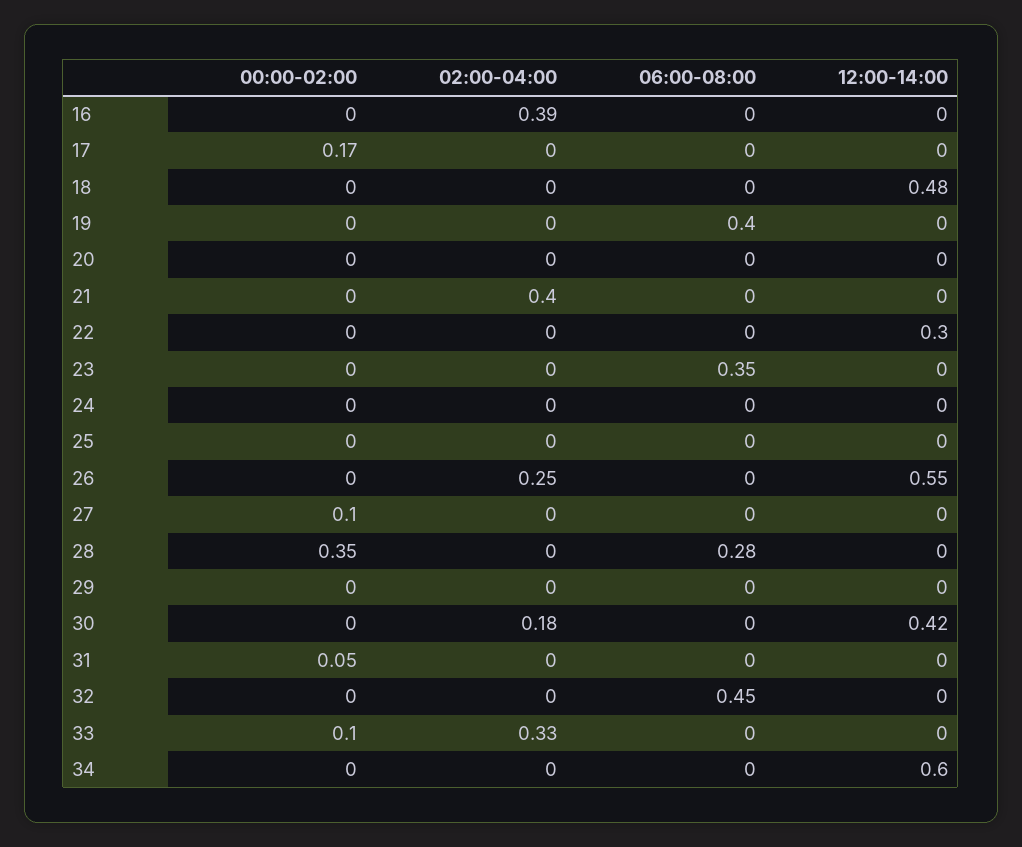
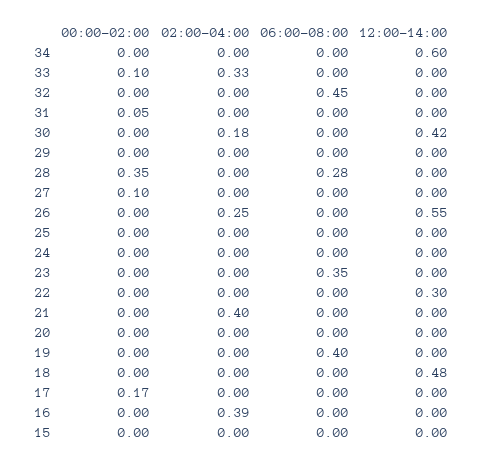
  {
    "00:00-02:00": {
      "16": 0,
      "17": 0.17,
      "18": 0,
      "19": 0,
      "20": 0,
      "21": 0,
      "22": 0,
      "23": 0,
      "24": 0,
      "25": 0,
      "26": 0,
      "27": 0.1,
      "28": 0.35,
      "29": 0,
      "30": 0,
      "31": 0.05,
      "32": 0,
      "33": 0.1,
-     "34": 0
+     "34": 0,
+     "15": 0
    },
    "02:00-04:00": {
      "16": 0.39,
      "17": 0,
      "18": 0,
      "19": 0,
      "20": 0,
      "21": 0.4,
      "22": 0,
      "23": 0,
      "24": 0,
      "25": 0,
      "26": 0.25,
      "27": 0,
      "28": 0,
      "29": 0,
      "30": 0.18,
      "31": 0,
      "32": 0,
      "33": 0.33,
-     "34": 0
+     "34": 0,
+     "15": 0
    },
    "06:00-08:00": {
      "16": 0,
      "17": 0,
      "18": 0,
      "19": 0.4,
      "20": 0,
      "21": 0,
      "22": 0,
      "23": 0.35,
      "24": 0,
      "25": 0,
      "26": 0,
      "27": 0,
      "28": 0.28,
      "29": 0,
      "30": 0,
      "31": 0,
      "32": 0.45,
      "33": 0,
-     "34": 0
+     "34": 0,
+     "15": 0
    },
    "12:00-14:00": {
      "16": 0,
      "17": 0,
      "18": 0.48,
      "19": 0,
      "20": 0,
      "21": 0,
      "22": 0.3,
      "23": 0,
      "24": 0,
      "25": 0,
      "26": 0.55,
      "27": 0,
      "28": 0,
      "29": 0,
      "30": 0.42,
      "31": 0,
      "32": 0,
      "33": 0,
-     "34": 0.6
+     "34": 0.6,
+     "15": 0
    }
  }

